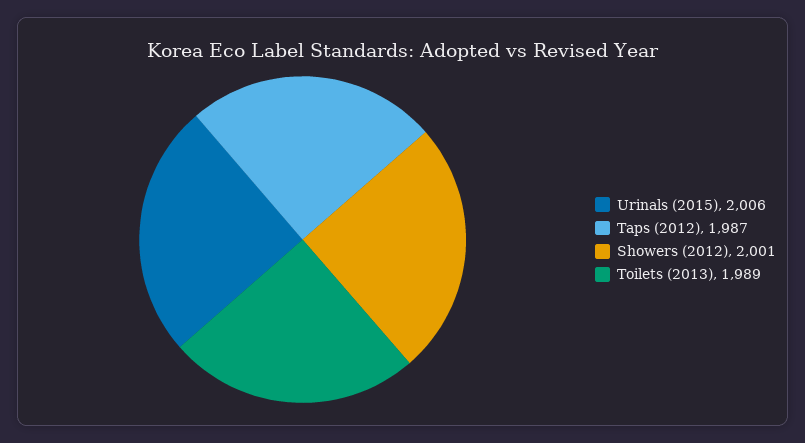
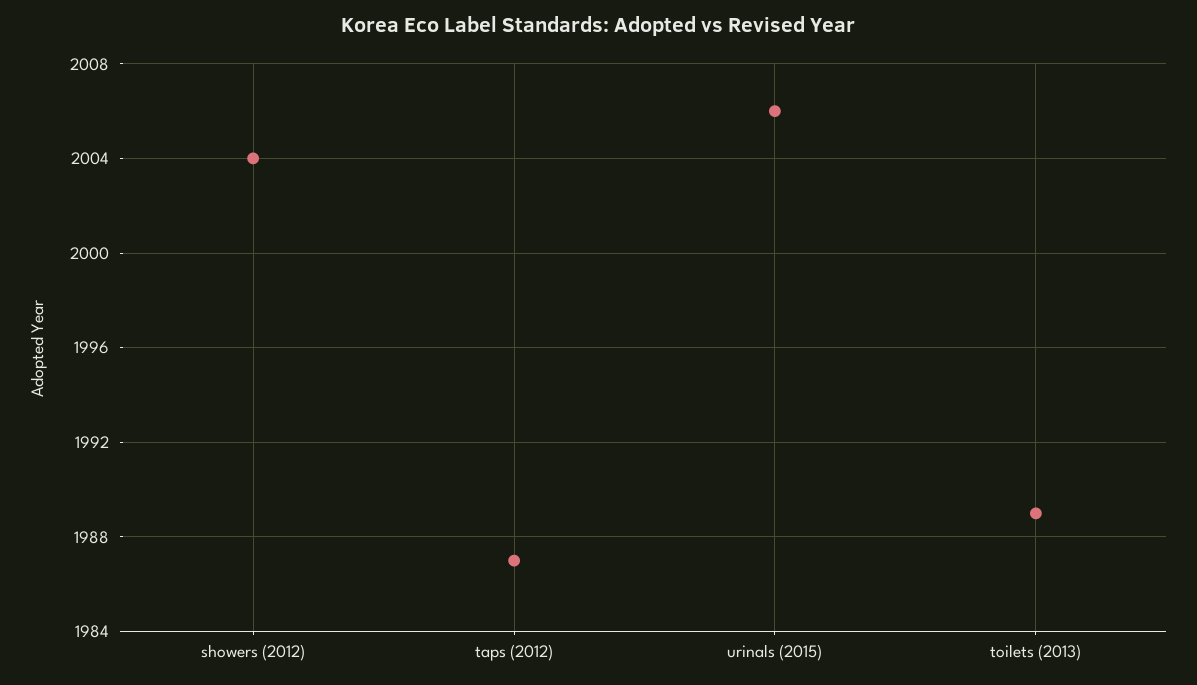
  {
    "Urinals (2015)": 2006,
    "Taps (2012)": 1987,
-   "Showers (2012)": 2001,
+   "Showers (2012)": 2004,
    "Toilets (2013)": 1989
  }

